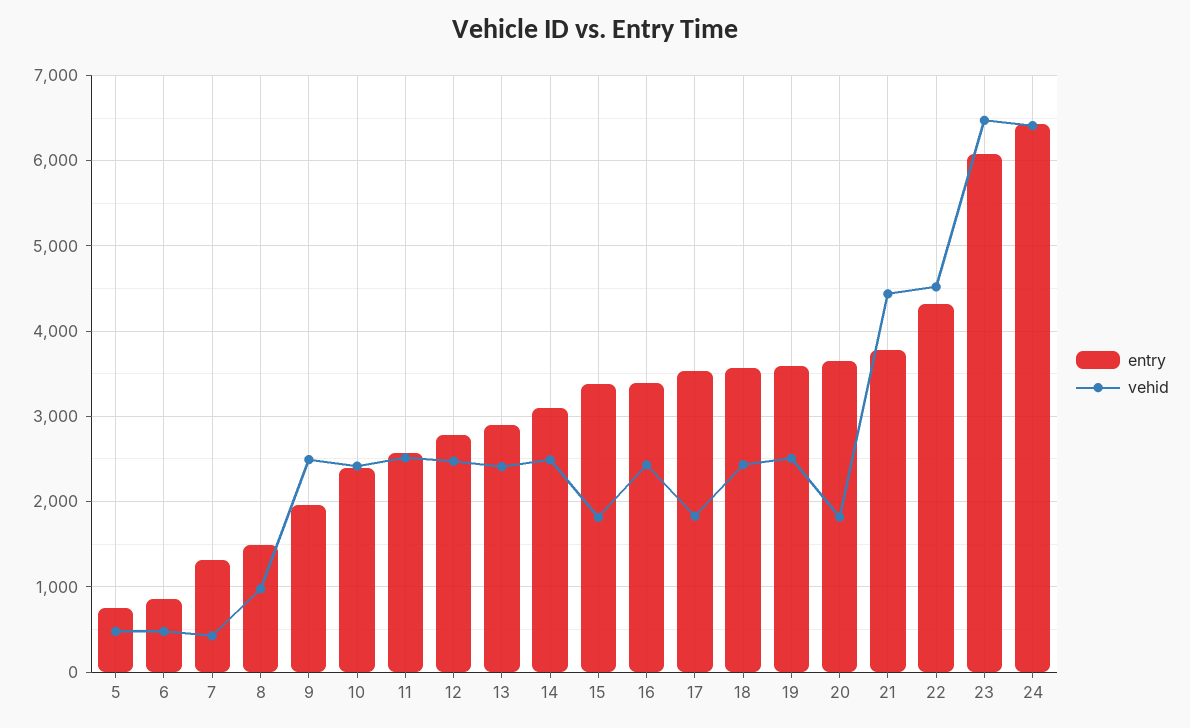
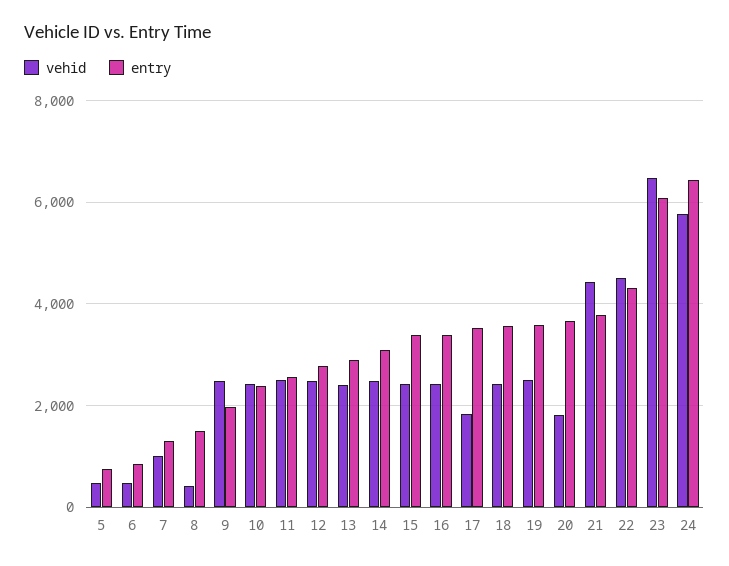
  {
    "entry": {
      "5": 700,
      "6": 900,
      "7": 1300,
      "8": 1500,
      "9": 2000,
      "10": 2400,
      "11": 2600,
      "12": 2800,
      "13": 2900,
      "14": 3100,
      "15": 3400,
      "16": 3400,
      "17": 3500,
      "18": 3600,
      "19": 3600,
      "20": 3700,
      "21": 3800,
      "22": 4300,
      "23": 6100,
      "24": 6400
    },
    "vehid": {
      "5": 500,
      "6": 500,
-     "7": 400,
+     "7": 1000,
-     "8": 1000,
+     "8": 400,
      "9": 2500,
      "10": 2400,
      "11": 2500,
      "12": 2500,
      "13": 2400,
      "14": 2500,
-     "15": 1800,
+     "15": 2400,
      "16": 2400,
      "17": 1800,
      "18": 2400,
      "19": 2500,
      "20": 1800,
      "21": 4400,
      "22": 4500,
      "23": 6500,
-     "24": 6400
+     "24": 5800
    }
  }

